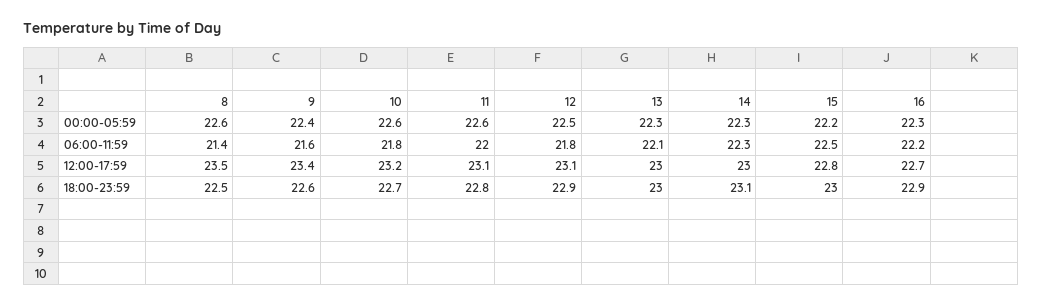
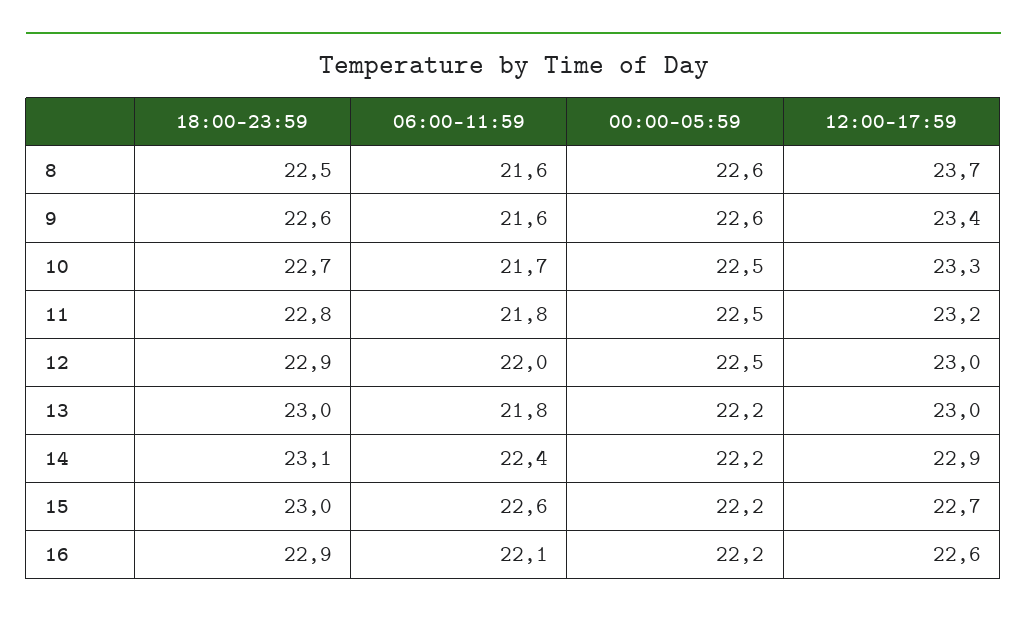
  {
    "8": {
      "00:00-05:59": 22.6,
-     "06:00-11:59": 21.4,
+     "06:00-11:59": 21.6,
-     "12:00-17:59": 23.5,
+     "12:00-17:59": 23.7,
      "18:00-23:59": 22.5
    },
    "9": {
-     "00:00-05:59": 22.4,
+     "00:00-05:59": 22.6,
      "06:00-11:59": 21.6,
      "12:00-17:59": 23.4,
      "18:00-23:59": 22.6
    },
    "10": {
-     "00:00-05:59": 22.6,
+     "00:00-05:59": 22.5,
-     "06:00-11:59": 21.8,
+     "06:00-11:59": 21.7,
-     "12:00-17:59": 23.2,
+     "12:00-17:59": 23.3,
      "18:00-23:59": 22.7
    },
    "11": {
-     "00:00-05:59": 22.6,
+     "00:00-05:59": 22.5,
-     "06:00-11:59": 22,
+     "06:00-11:59": 21.8,
-     "12:00-17:59": 23.1,
+     "12:00-17:59": 23.2,
      "18:00-23:59": 22.8
    },
    "12": {
      "00:00-05:59": 22.5,
-     "06:00-11:59": 21.8,
+     "06:00-11:59": 22,
-     "12:00-17:59": 23.1,
+     "12:00-17:59": 23,
      "18:00-23:59": 22.9
    },
    "13": {
-     "00:00-05:59": 22.3,
+     "00:00-05:59": 22.2,
-     "06:00-11:59": 22.1,
+     "06:00-11:59": 21.8,
      "12:00-17:59": 23,
      "18:00-23:59": 23
    },
    "14": {
-     "00:00-05:59": 22.3,
+     "00:00-05:59": 22.2,
-     "06:00-11:59": 22.3,
+     "06:00-11:59": 22.4,
-     "12:00-17:59": 23,
+     "12:00-17:59": 22.9,
      "18:00-23:59": 23.1
    },
    "15": {
      "00:00-05:59": 22.2,
-     "06:00-11:59": 22.5,
+     "06:00-11:59": 22.6,
-     "12:00-17:59": 22.8,
+     "12:00-17:59": 22.7,
      "18:00-23:59": 23
    },
    "16": {
-     "00:00-05:59": 22.3,
+     "00:00-05:59": 22.2,
-     "06:00-11:59": 22.2,
+     "06:00-11:59": 22.1,
-     "12:00-17:59": 22.7,
+     "12:00-17:59": 22.6,
      "18:00-23:59": 22.9
    }
  }

